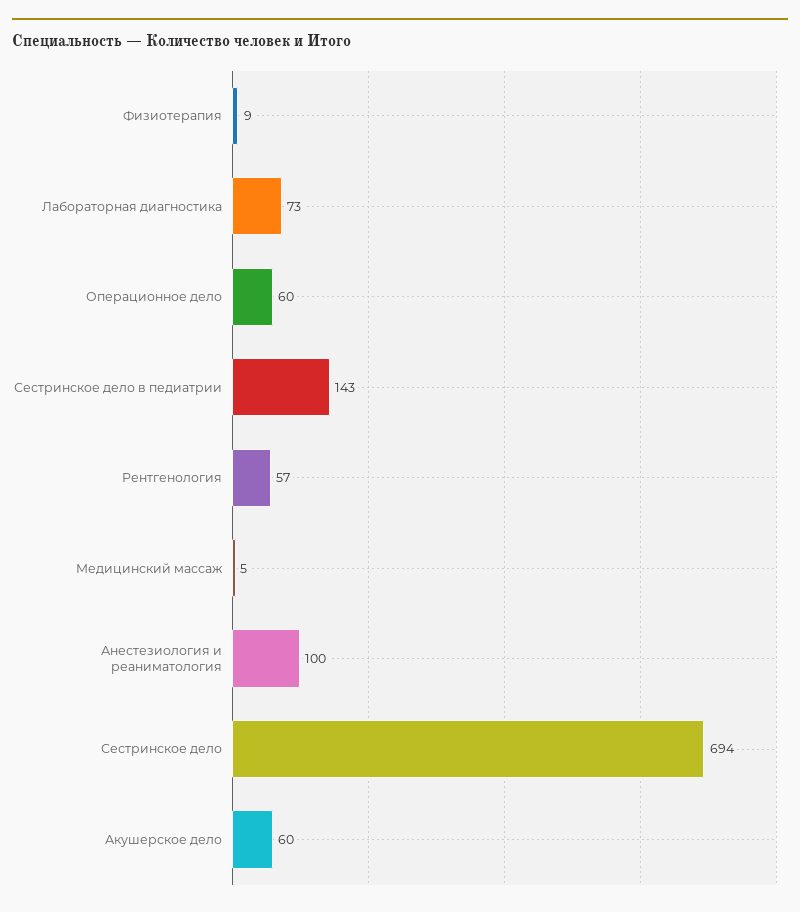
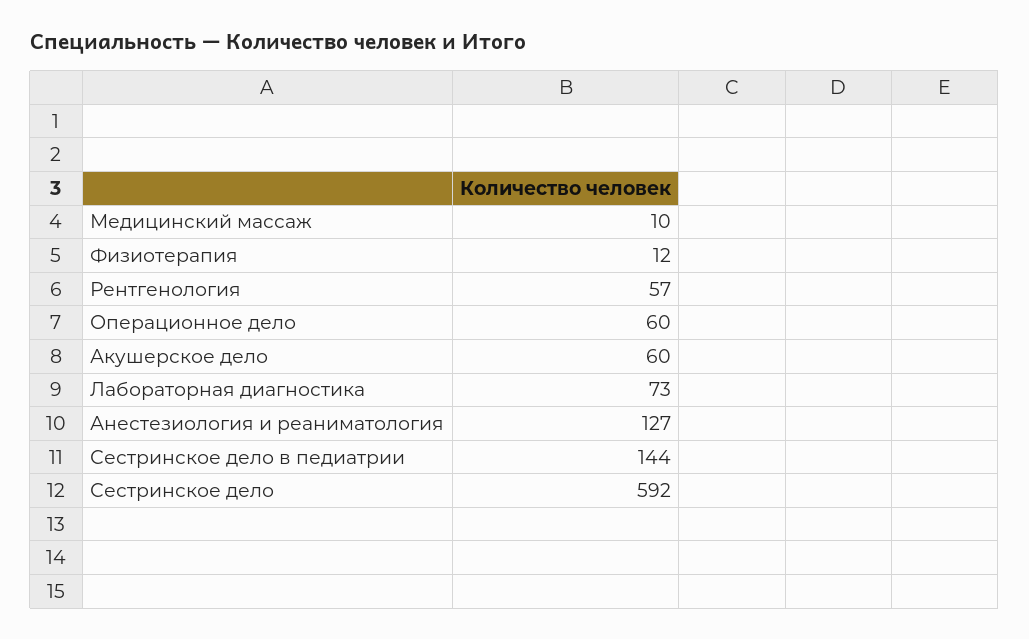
  {
-   "Физиотерапия": 9,
+   "Физиотерапия": 12,
    "Лабораторная диагностика": 73,
    "Операционное дело": 60,
-   "Сестринское дело в педиатрии": 143,
+   "Сестринское дело в педиатрии": 144,
    "Рентгенология": 57,
-   "Медицинский массаж": 5,
+   "Медицинский массаж": 10,
-   "Анестезиология и реаниматология": 100,
+   "Анестезиология и реаниматология": 127,
-   "Сестринское дело": 694,
+   "Сестринское дело": 592,
    "Акушерское дело": 60
  }

